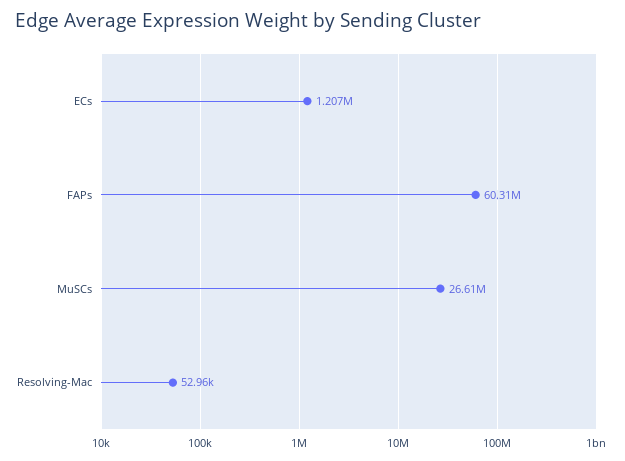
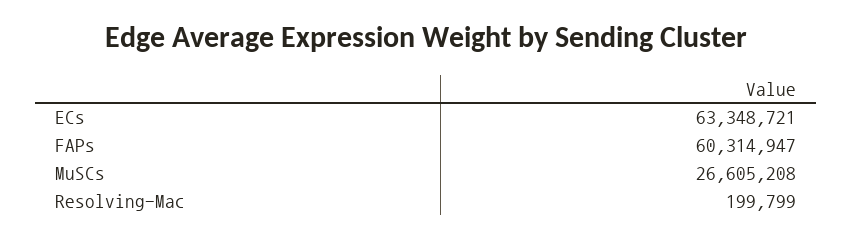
  {
-   "ECs": 1207000,
+   "ECs": 63348721,
    "FAPs": 60314947,
    "MuSCs": 26605208,
-   "Resolving-Mac": 52960
+   "Resolving-Mac": 199799
  }

